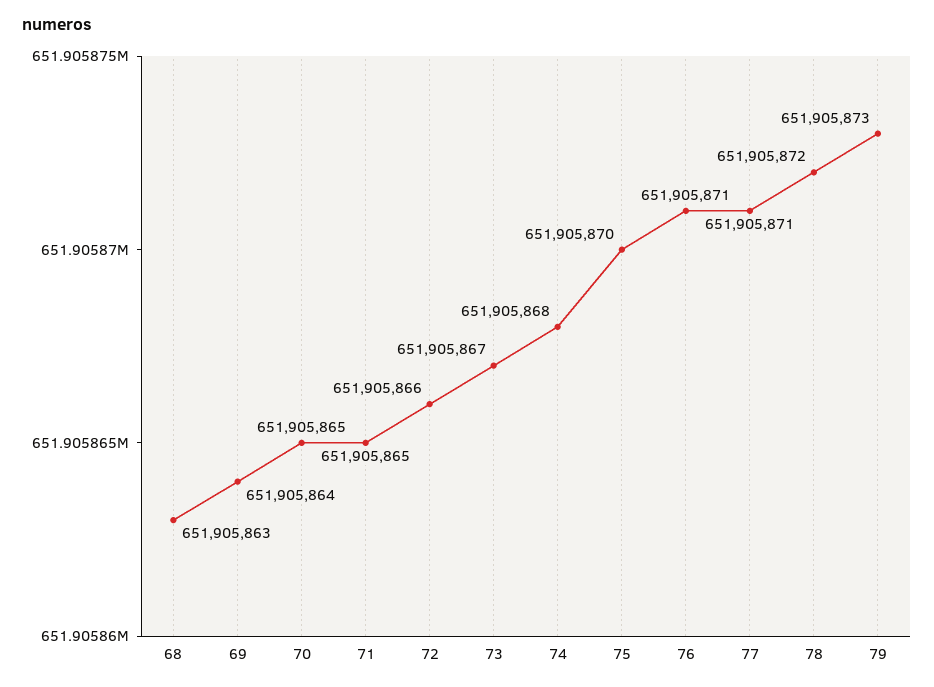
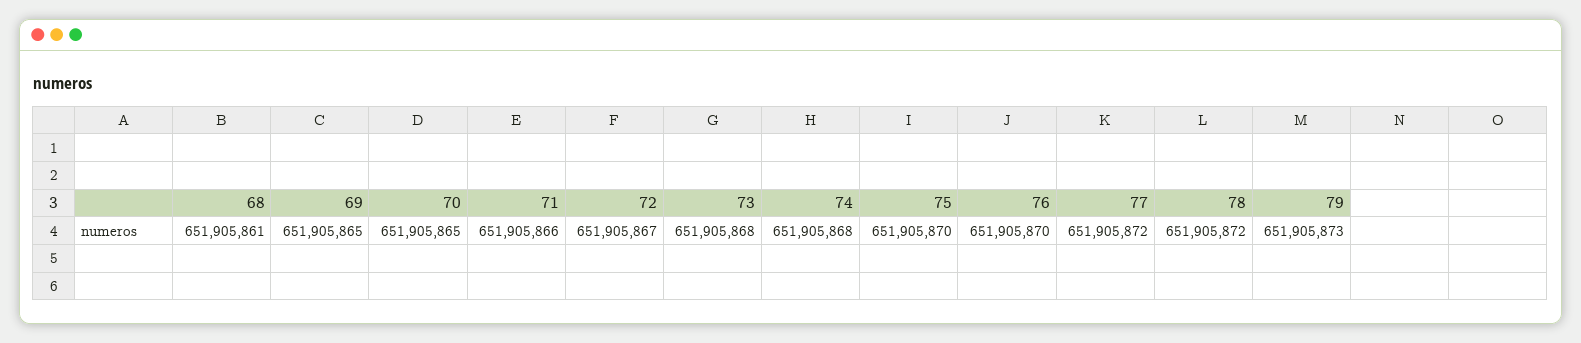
  {
-   "68": 651905863,
+   "68": 651905861,
-   "69": 651905864,
+   "69": 651905865,
    "70": 651905865,
-   "71": 651905865,
+   "71": 651905866,
-   "72": 651905866,
+   "72": 651905867,
-   "73": 651905867,
+   "73": 651905868,
    "74": 651905868,
    "75": 651905870,
-   "76": 651905871,
+   "76": 651905870,
-   "77": 651905871,
+   "77": 651905872,
    "78": 651905872,
    "79": 651905873
  }

